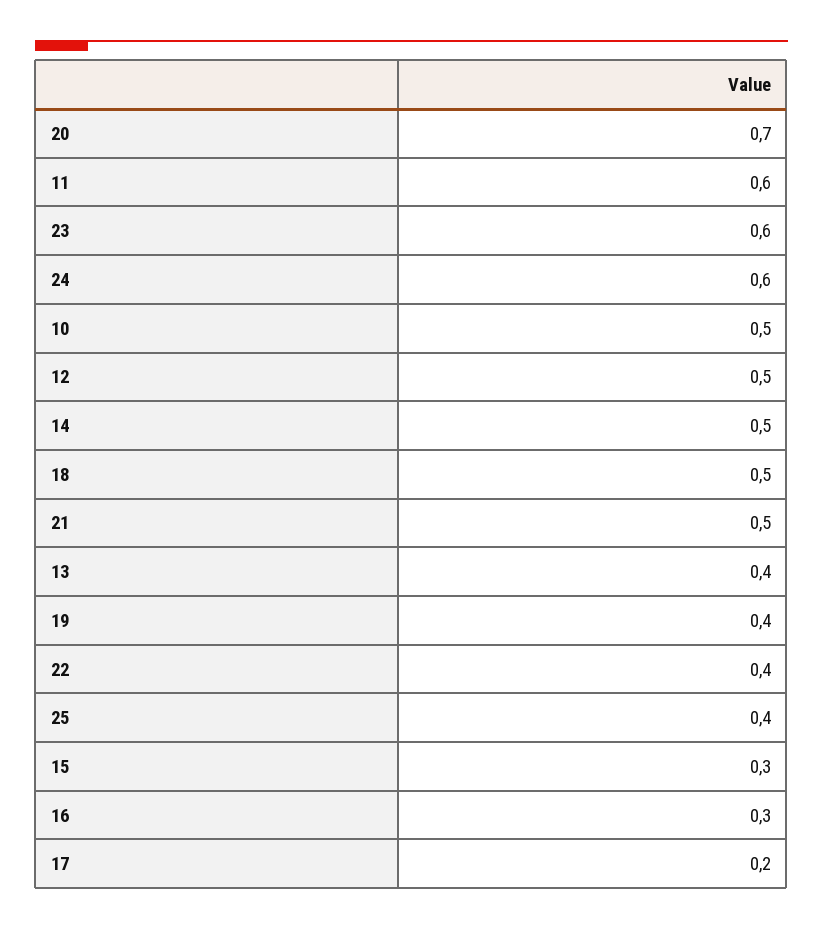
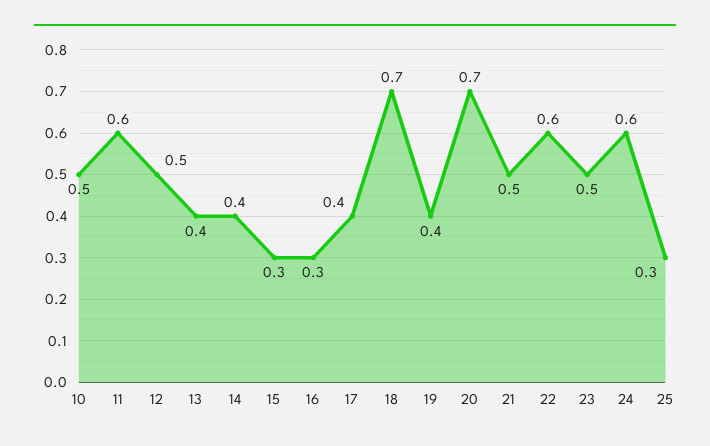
  {
    "20": 0.7,
    "11": 0.6,
-   "23": 0.6,
+   "23": 0.5,
    "24": 0.6,
    "10": 0.5,
    "12": 0.5,
-   "14": 0.5,
+   "14": 0.4,
-   "18": 0.5,
+   "18": 0.7,
    "21": 0.5,
    "13": 0.4,
    "19": 0.4,
-   "22": 0.4,
+   "22": 0.6,
-   "25": 0.4,
+   "25": 0.3,
    "15": 0.3,
    "16": 0.3,
-   "17": 0.2
+   "17": 0.4
  }

